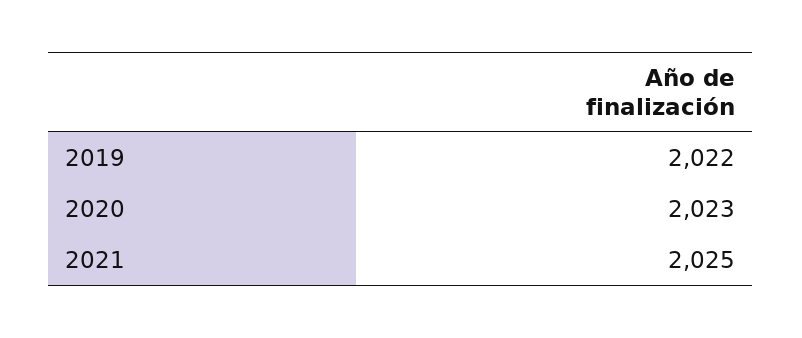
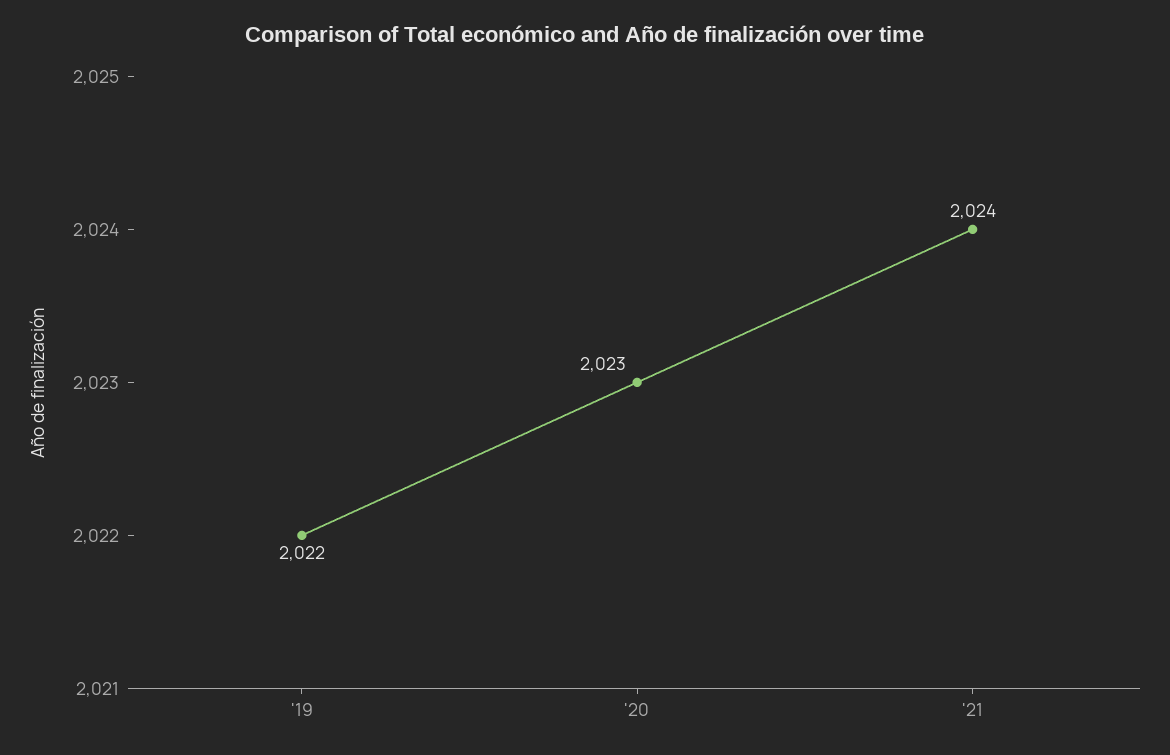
  {
    "2019": 2022,
    "2020": 2023,
-   "2021": 2025
+   "2021": 2024
  }

